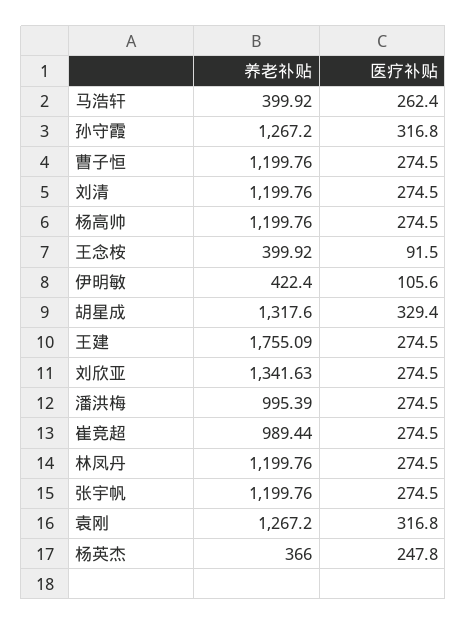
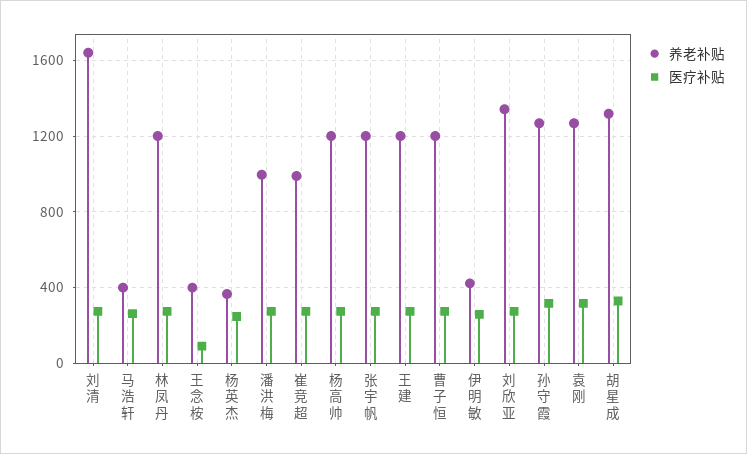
  {
    "养老补贴": {
      "马浩轩": 399.92,
      "孙守霞": 1267.2,
      "曹子恒": 1199.76,
-     "刘清": 1199.76,
+     "刘清": 1650,
      "杨高帅": 1199.76,
      "王念桉": 399.92,
      "伊明敏": 422.4,
      "胡星成": 1317.6,
-     "王建": 1755.09,
+     "王建": 1200,
      "刘欣亚": 1341.63,
      "潘洪梅": 995.39,
      "崔竞超": 989.44,
      "林凤丹": 1199.76,
      "张宇帆": 1199.76,
      "袁刚": 1267.2,
      "杨英杰": 366
    },
    "医疗补贴": {
      "马浩轩": 262.4,
      "孙守霞": 316.8,
      "曹子恒": 274.5,
      "刘清": 274.5,
      "杨高帅": 274.5,
      "王念桉": 91.5,
-     "伊明敏": 105.6,
+     "伊明敏": 250,
      "胡星成": 329.4,
      "王建": 274.5,
      "刘欣亚": 274.5,
      "潘洪梅": 274.5,
      "崔竞超": 274.5,
      "林凤丹": 274.5,
      "张宇帆": 274.5,
      "袁刚": 316.8,
      "杨英杰": 247.8
    }
  }

